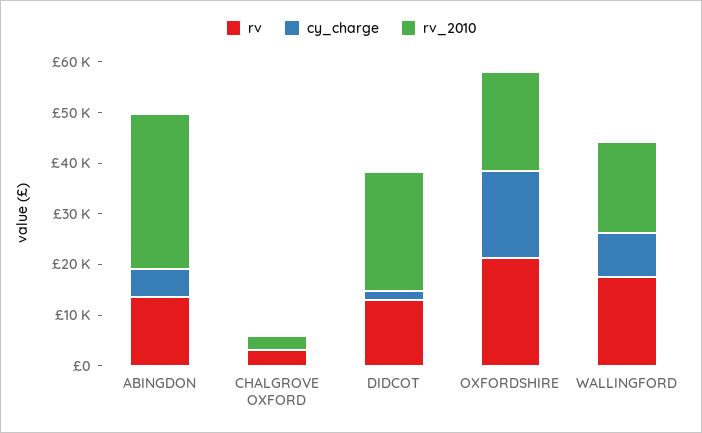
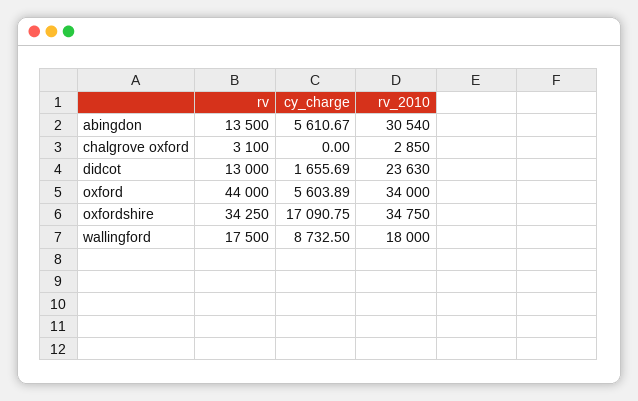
  {
    "rv": {
      "ABINGDON": 13500,
      "CHALGROVE OXFORD": 3100,
      "DIDCOT": 13000,
-     "OXFORDSHIRE": 22000,
+     "OXFORDSHIRE": 34250,
-     "WALLINGFORD": 17500
+     "WALLINGFORD": 17500,
+     "oxford": 44000
    },
    "cy_charge": {
      "ABINGDON": 5610.67,
      "CHALGROVE OXFORD": 0,
      "DIDCOT": 1655.69,
      "OXFORDSHIRE": 17090.75,
-     "WALLINGFORD": 8732.5
+     "WALLINGFORD": 8732.5,
+     "oxford": 5603.89
    },
    "rv_2010": {
      "ABINGDON": 30540,
      "CHALGROVE OXFORD": 2850,
      "DIDCOT": 23630,
-     "OXFORDSHIRE": 20000,
+     "OXFORDSHIRE": 34750,
-     "WALLINGFORD": 18000
+     "WALLINGFORD": 18000,
+     "oxford": 34000
    }
  }

